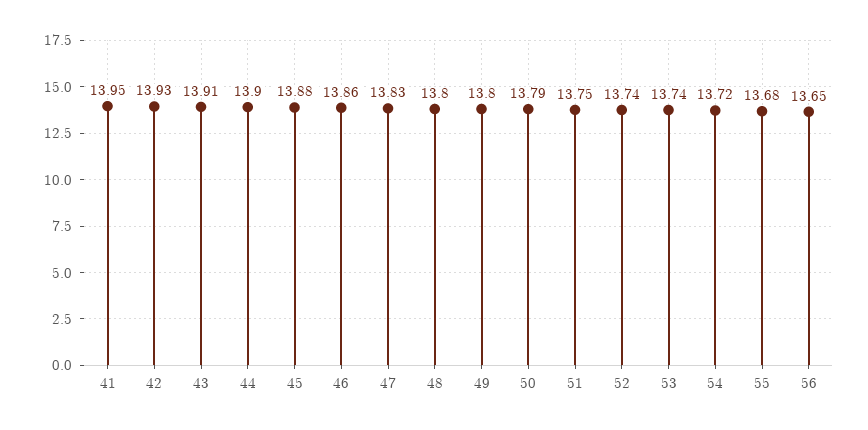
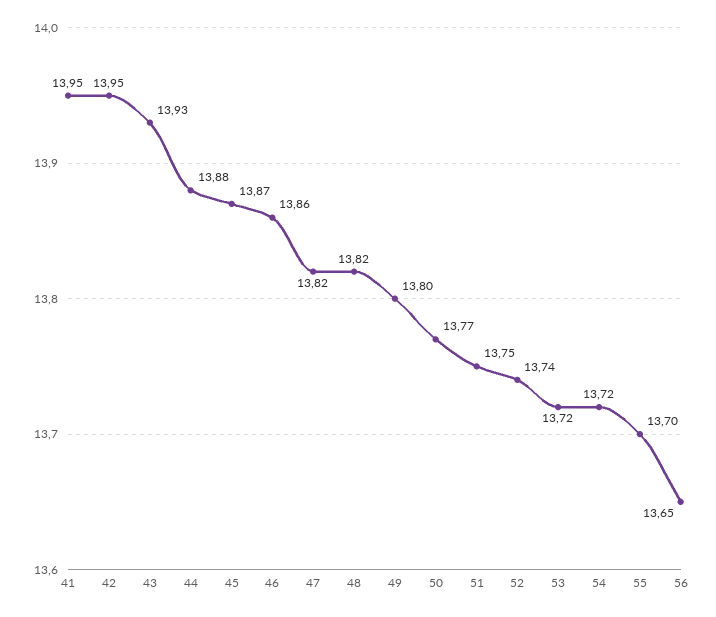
  {
    "41": 13.95,
-   "42": 13.93,
+   "42": 13.95,
-   "43": 13.91,
+   "43": 13.93,
-   "44": 13.9,
+   "44": 13.88,
-   "45": 13.88,
+   "45": 13.87,
    "46": 13.86,
-   "47": 13.83,
+   "47": 13.82,
-   "48": 13.8,
+   "48": 13.82,
    "49": 13.8,
-   "50": 13.79,
+   "50": 13.77,
    "51": 13.75,
    "52": 13.74,
-   "53": 13.74,
+   "53": 13.72,
    "54": 13.72,
-   "55": 13.68,
+   "55": 13.7,
    "56": 13.65
  }

